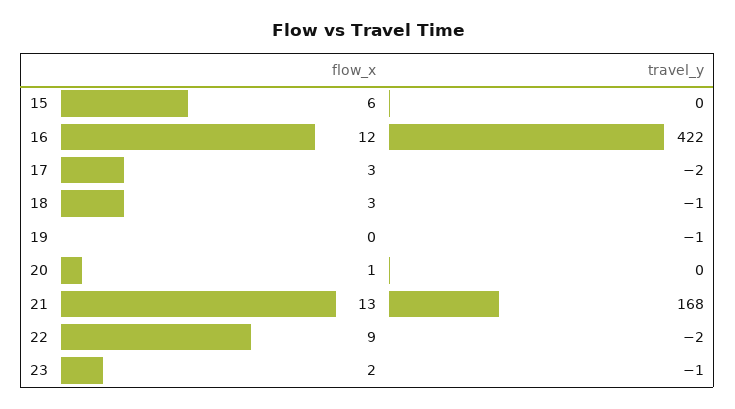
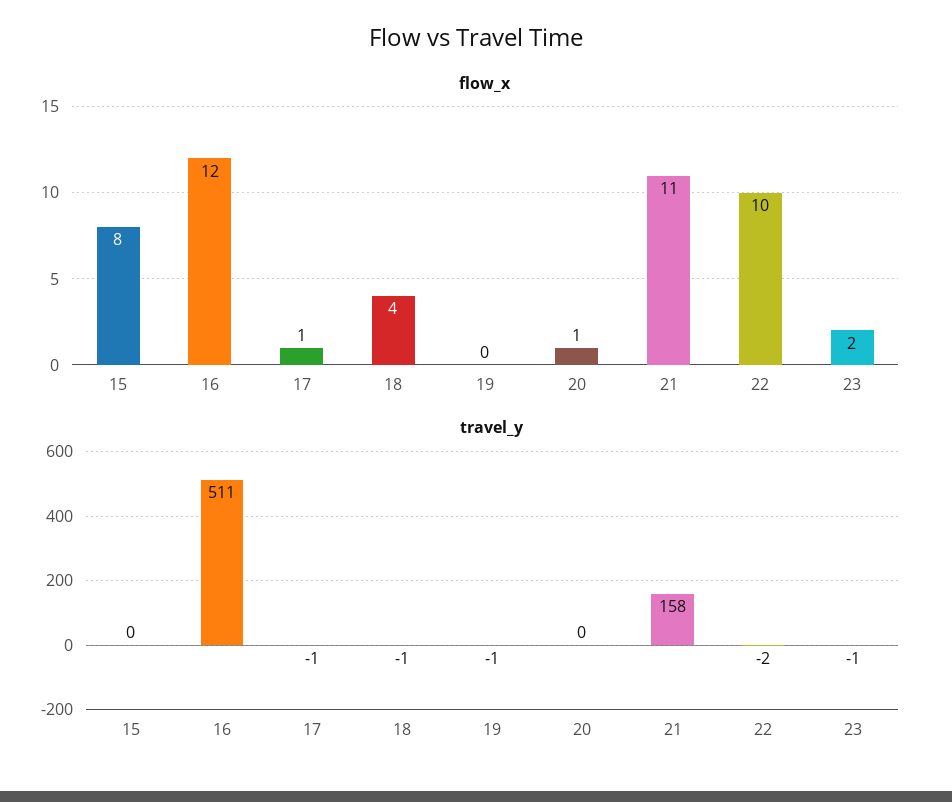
  {
    "flow_x": {
-     "15": 6,
+     "15": 8,
      "16": 12,
-     "17": 3,
+     "17": 1,
-     "18": 3,
+     "18": 4,
      "19": 0,
      "20": 1,
-     "21": 13,
+     "21": 11,
-     "22": 9,
+     "22": 10,
      "23": 2
    },
    "travel_y": {
      "15": 0,
-     "16": 422,
+     "16": 511,
-     "17": -2,
+     "17": -1,
      "18": -1,
      "19": -1,
      "20": 0,
-     "21": 168,
+     "21": 158,
      "22": -2,
      "23": -1
    }
  }

